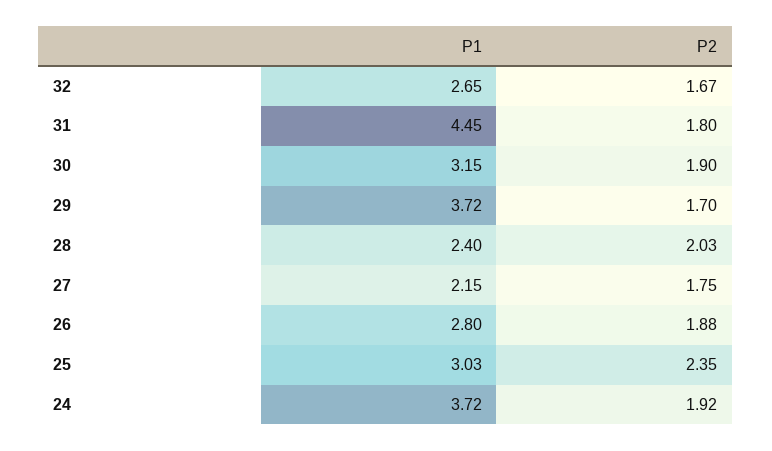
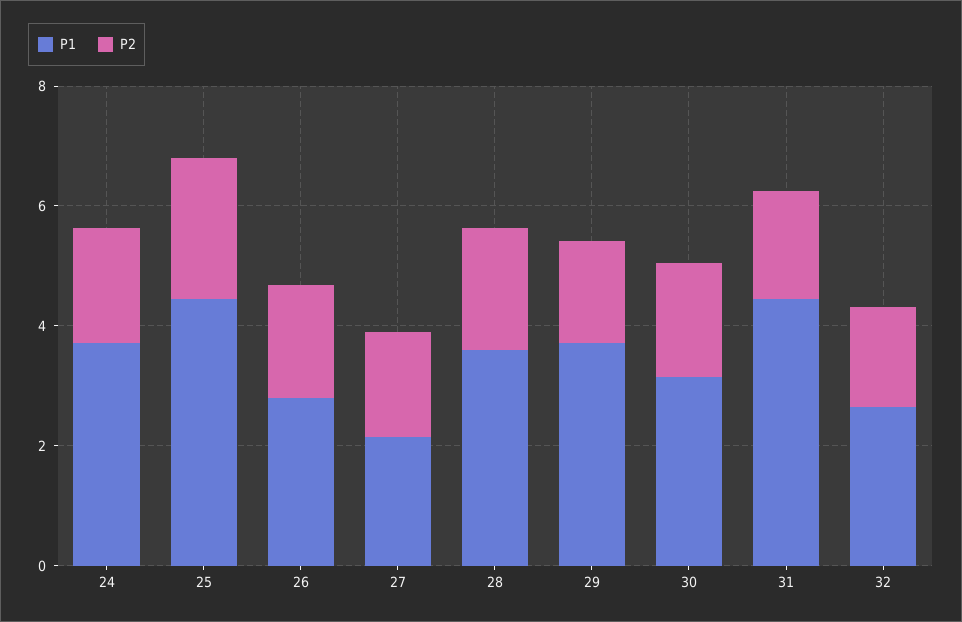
  {
    "P1": {
      "32": 2.65,
      "31": 4.45,
      "30": 3.15,
      "29": 3.72,
-     "28": 2.4,
+     "28": 3.5,
      "27": 2.15,
      "26": 2.8,
-     "25": 3.03,
+     "25": 4.5,
      "24": 3.72
    },
    "P2": {
      "32": 1.67,
      "31": 1.8,
      "30": 1.9,
      "29": 1.7,
      "28": 2.03,
      "27": 1.75,
      "26": 1.88,
      "25": 2.35,
      "24": 1.92
    }
  }

